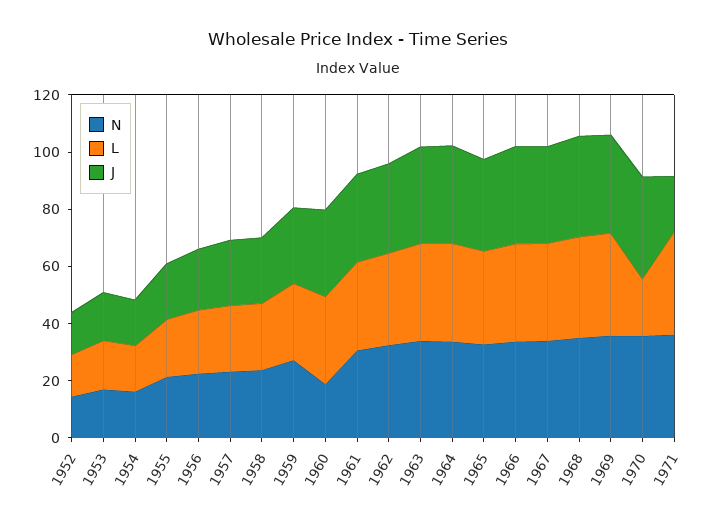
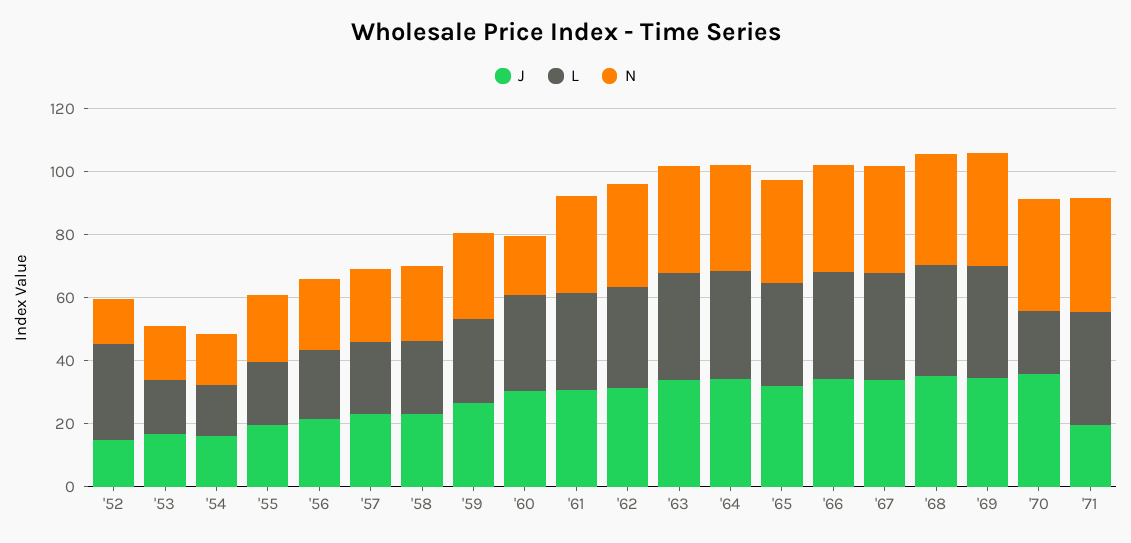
  {
    "N": {
      "1952": 15,
      "1953": 15,
      "1954": 15,
      "1955": 20,
      "1956": 25,
      "1957": 25,
      "1958": 25,
      "1959": 25,
      "1960": 20,
      "1961": 30,
      "1962": 35,
      "1963": 35,
      "1964": 35,
      "1965": 35,
      "1966": 35,
      "1967": 35,
      "1968": 35,
      "1969": 35,
      "1970": 35,
      "1971": 35
    },
    "L": {
-     "1952": 15,
+     "1952": 30,
      "1953": 15,
      "1954": 15,
      "1955": 20,
      "1956": 20,
      "1957": 25,
      "1958": 25,
      "1959": 25,
      "1960": 30,
      "1961": 30,
      "1962": 30,
      "1963": 35,
      "1964": 35,
      "1965": 35,
      "1966": 35,
      "1967": 35,
      "1968": 35,
      "1969": 35,
      "1970": 20,
      "1971": 35
    },
    "J": {
      "1952": 15,
      "1953": 15,
      "1954": 15,
      "1955": 20,
      "1956": 20,
      "1957": 25,
      "1958": 25,
      "1959": 25,
      "1960": 30,
      "1961": 30,
      "1962": 30,
      "1963": 35,
      "1964": 35,
      "1965": 30,
      "1966": 35,
      "1967": 35,
      "1968": 35,
      "1969": 35,
      "1970": 35,
      "1971": 20
    }
  }

